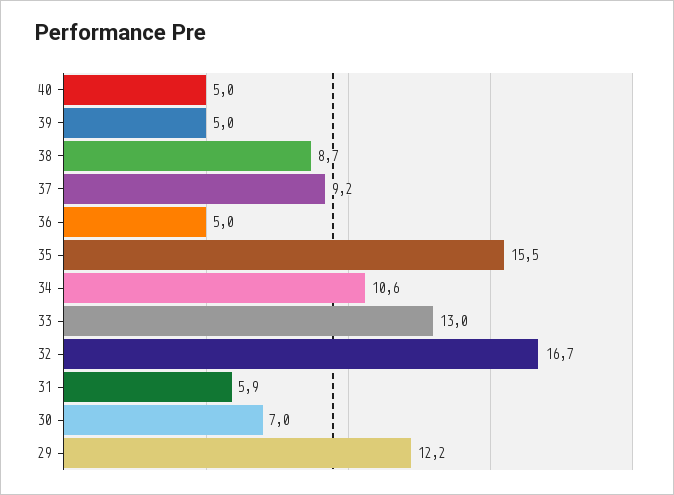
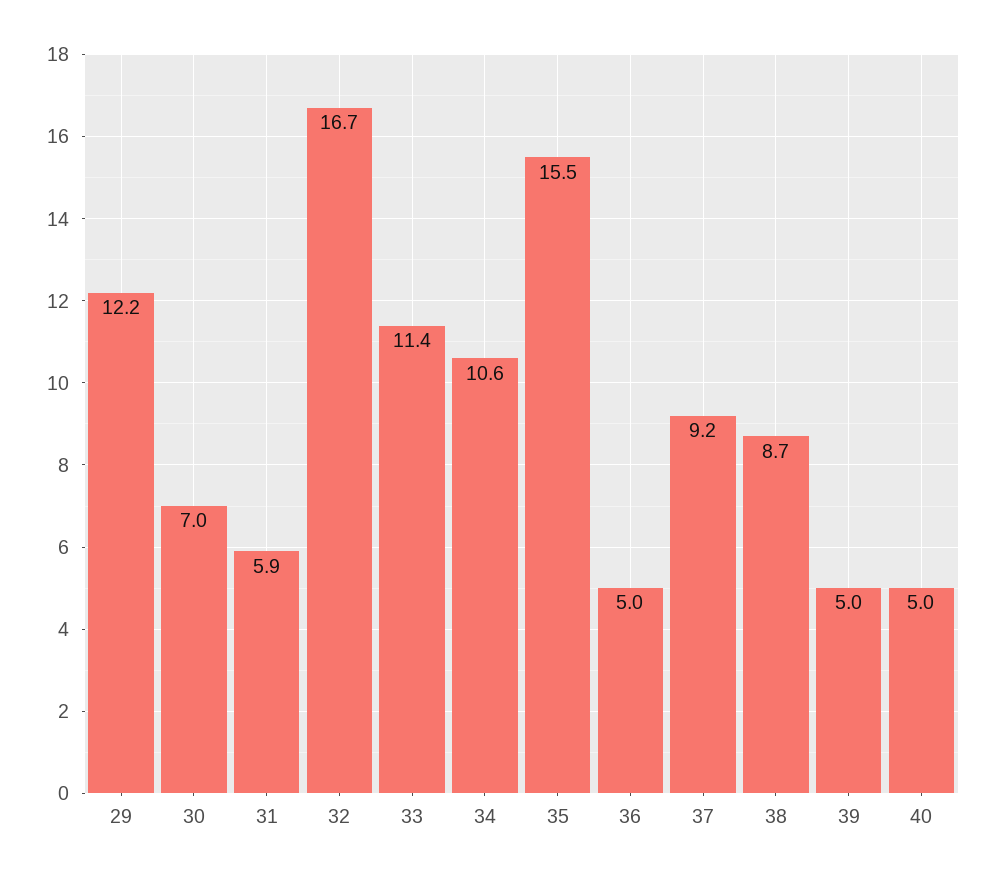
  {
    "40": 5,
    "39": 5,
    "38": 8.7,
    "37": 9.2,
    "36": 5,
    "35": 15.5,
    "34": 10.6,
-   "33": 13,
+   "33": 11.4,
    "32": 16.7,
    "31": 5.9,
    "30": 7,
    "29": 12.2
  }

